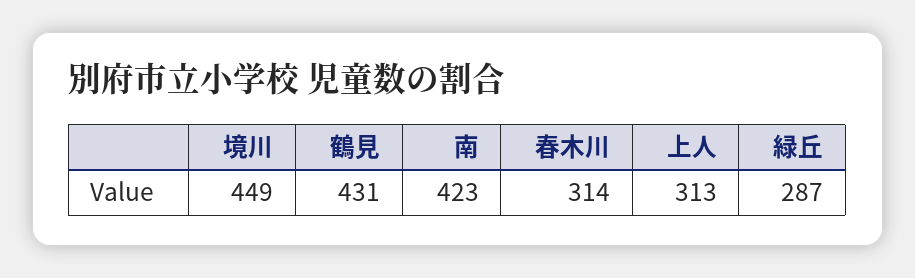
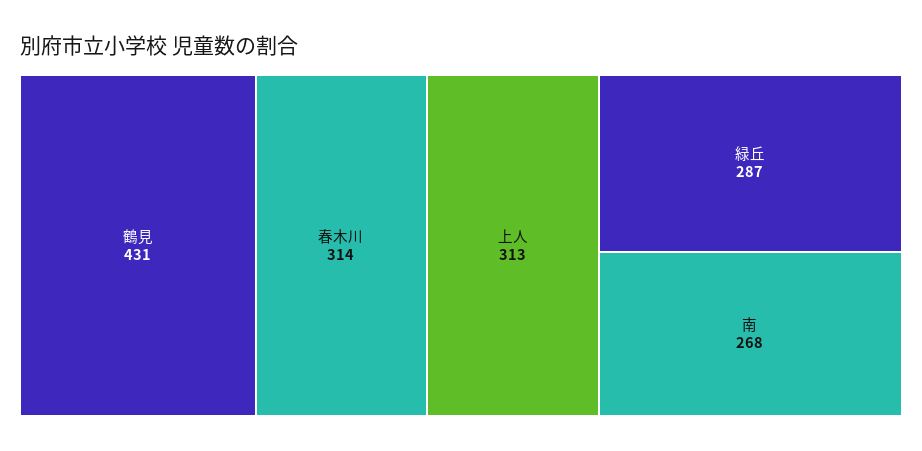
  {
-   "境川": 449,
    "鶴見": 431,
-   "南": 423,
+   "南": 268,
    "春木川": 314,
    "上人": 313,
    "緑丘": 287
  }

